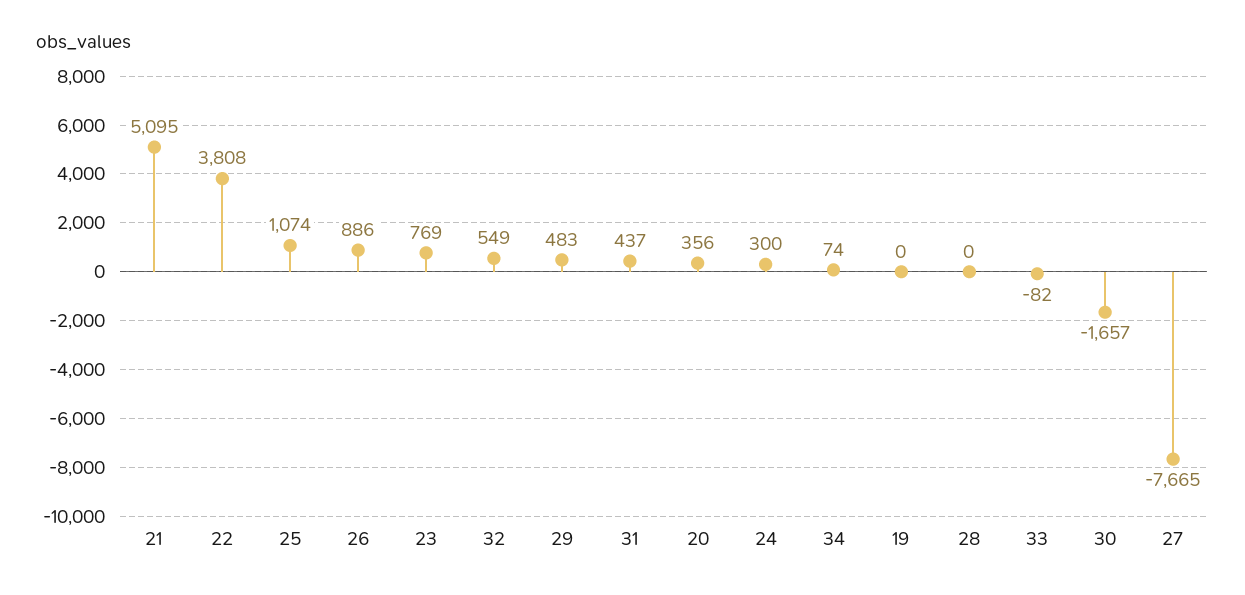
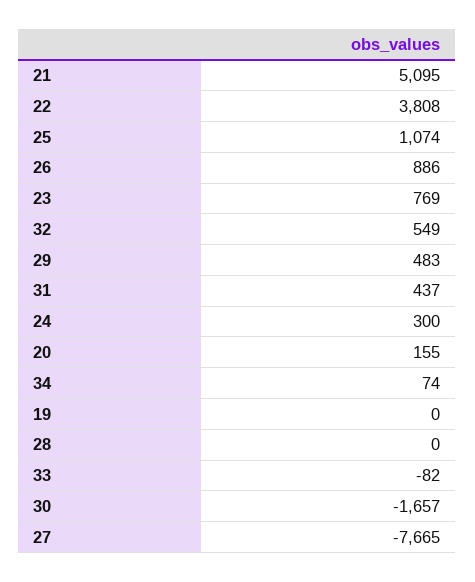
  {
    "21": 5095,
    "22": 3808,
    "25": 1074,
    "26": 886,
    "23": 769,
    "32": 549,
    "29": 483,
    "31": 437,
-   "20": 356,
+   "20": 155,
    "24": 300,
    "34": 74,
    "19": 0,
    "28": 0,
    "33": -82,
    "30": -1657,
    "27": -7665
  }

